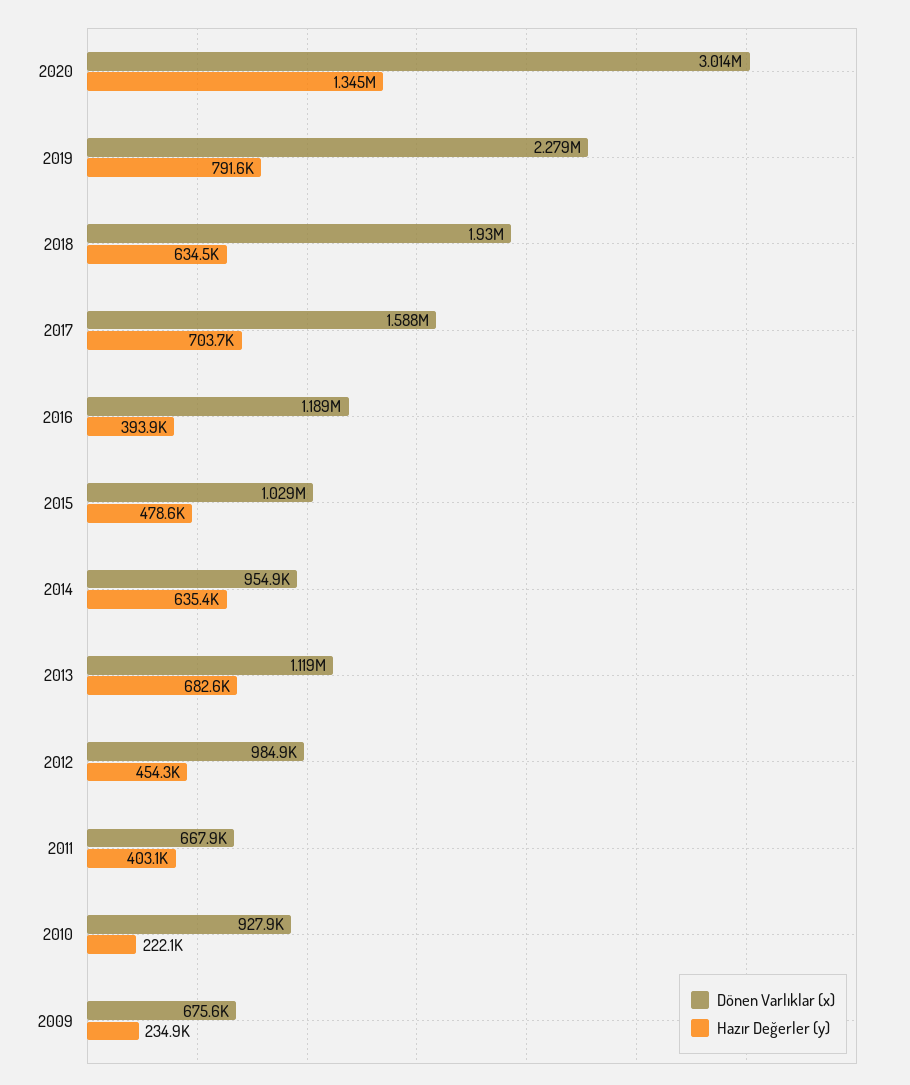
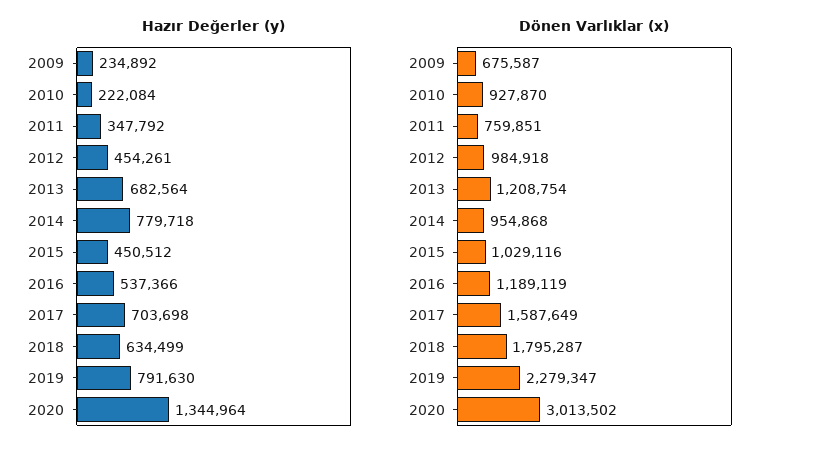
  {
    "Dönen Varlıklar (x)": {
      "2020": 3013502,
      "2019": 2279347,
-     "2018": 1930000,
+     "2018": 1795287,
      "2017": 1587649,
      "2016": 1189119,
      "2015": 1029116,
      "2014": 954868,
-     "2013": 1119000,
+     "2013": 1208754,
      "2012": 984918,
-     "2011": 667900,
+     "2011": 759851,
      "2010": 927870,
      "2009": 675587
    },
    "Hazır Değerler (y)": {
      "2020": 1344964,
      "2019": 791630,
      "2018": 634499,
      "2017": 703698,
-     "2016": 393900,
+     "2016": 537366,
-     "2015": 478600,
+     "2015": 450512,
-     "2014": 635400,
+     "2014": 779718,
      "2013": 682564,
      "2012": 454261,
-     "2011": 403100,
+     "2011": 347792,
      "2010": 222084,
      "2009": 234892
    }
  }

